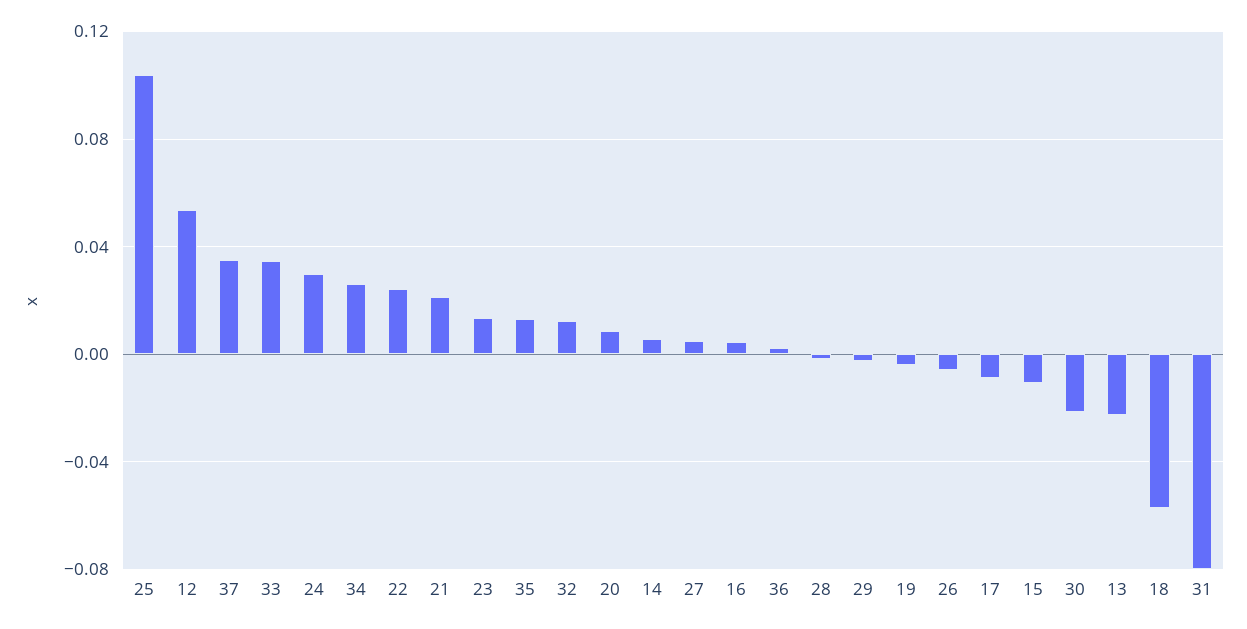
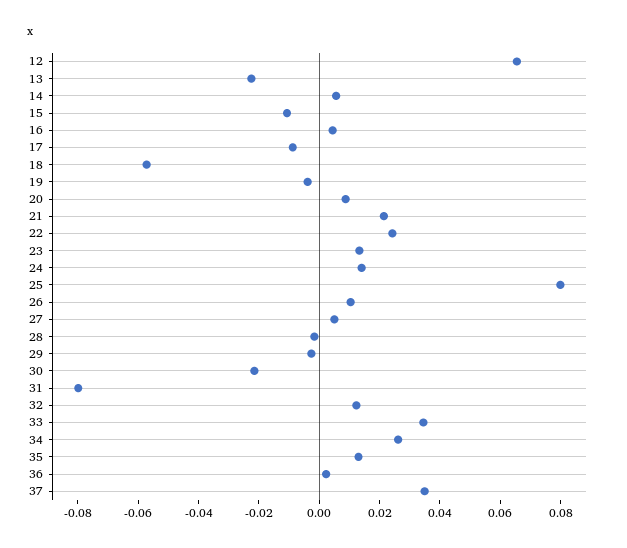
  {
-   "25": 0.105,
+   "25": 0.08,
-   "12": 0.055,
+   "12": 0.065,
    "37": 0.035,
    "33": 0.035,
-   "24": 0.03,
+   "24": 0.015,
    "34": 0.025,
    "22": 0.025,
    "21": 0.02,
    "23": 0.015,
    "35": 0.015,
    "32": 0.01,
    "20": 0.01,
    "14": 0.005,
    "27": 0.005,
    "16": 0.005,
    "36": 0,
    "28": 0,
    "29": -0.005,
    "19": -0.005,
-   "26": -0.005,
+   "26": 0.01,
    "17": -0.01,
    "15": -0.01,
    "30": -0.02,
    "13": -0.025,
    "18": -0.055,
    "31": -0.08
  }

